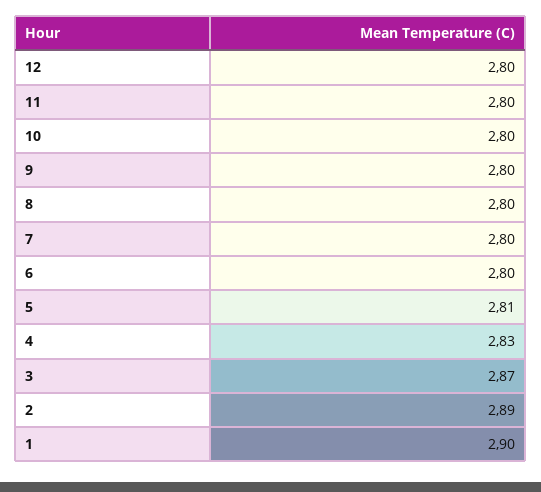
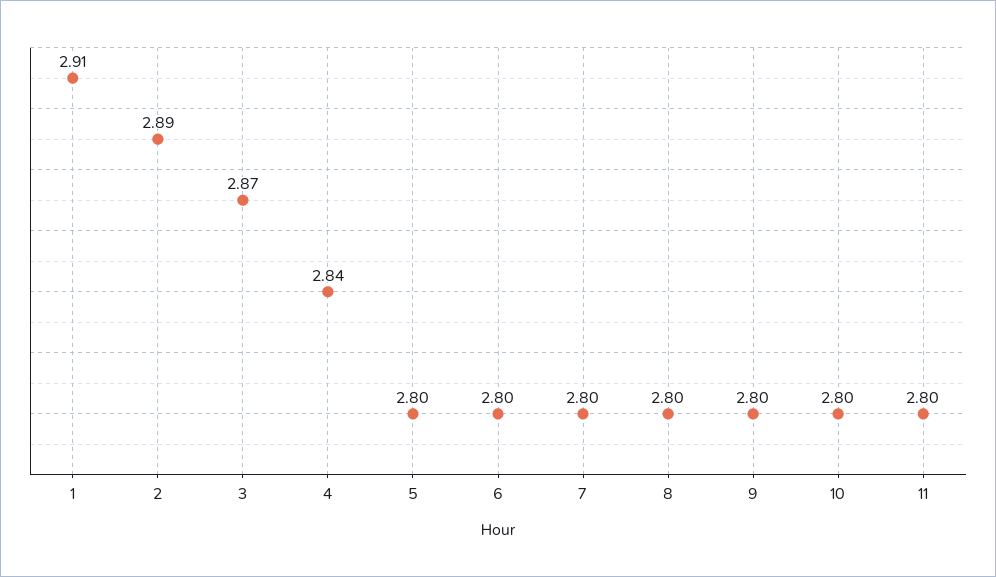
  {
-   "12": 2.8,
    "11": 2.8,
    "10": 2.8,
    "9": 2.8,
    "8": 2.8,
    "7": 2.8,
    "6": 2.8,
-   "5": 2.81,
+   "5": 2.8,
-   "4": 2.83,
+   "4": 2.84,
    "3": 2.87,
    "2": 2.89,
-   "1": 2.9
+   "1": 2.91
  }

